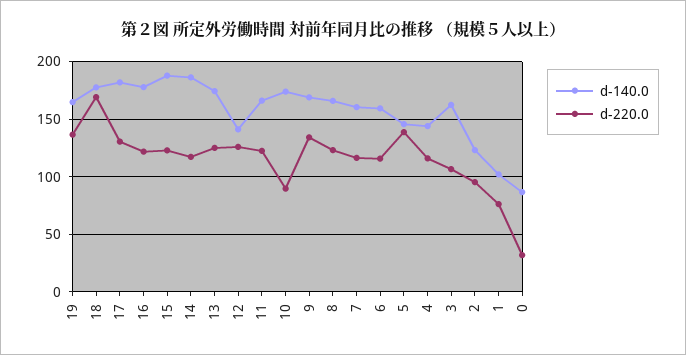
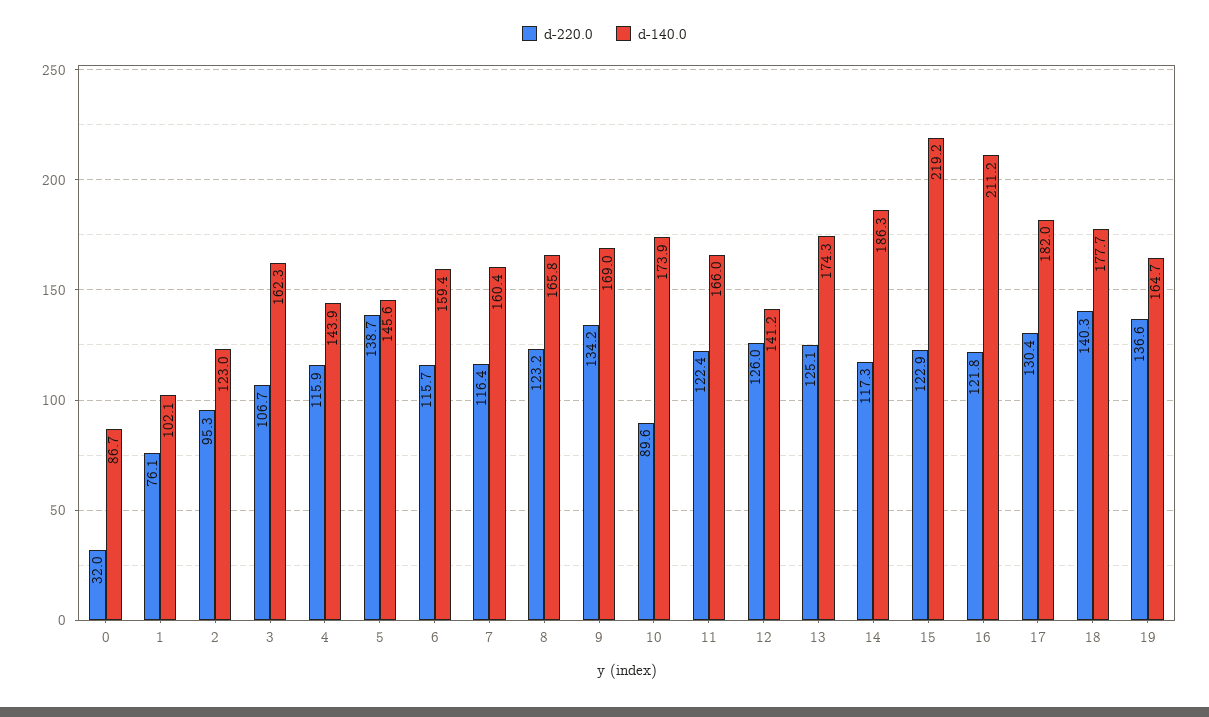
  {
    "d-140.0": {
      "19": 164.7,
      "18": 177.7,
      "17": 182,
-     "16": 180,
+     "16": 211.2,
-     "15": 190,
+     "15": 219.2,
      "14": 186.3,
      "13": 174.3,
      "12": 141.2,
      "11": 166,
      "10": 173.9,
      "9": 169,
      "8": 165.8,
      "7": 160.4,
      "6": 159.4,
      "5": 145.6,
      "4": 143.9,
      "3": 162.3,
      "2": 123,
      "1": 102.1,
      "0": 86.7
    },
    "d-220.0": {
      "19": 136.6,
-     "18": 170,
+     "18": 140.3,
      "17": 130.4,
      "16": 121.8,
      "15": 122.9,
      "14": 117.3,
      "13": 125.1,
      "12": 126,
      "11": 122.4,
      "10": 89.6,
      "9": 134.2,
      "8": 123.2,
      "7": 116.4,
      "6": 115.7,
      "5": 138.7,
      "4": 115.9,
      "3": 106.7,
      "2": 95.3,
      "1": 76.1,
      "0": 32
    }
  }

